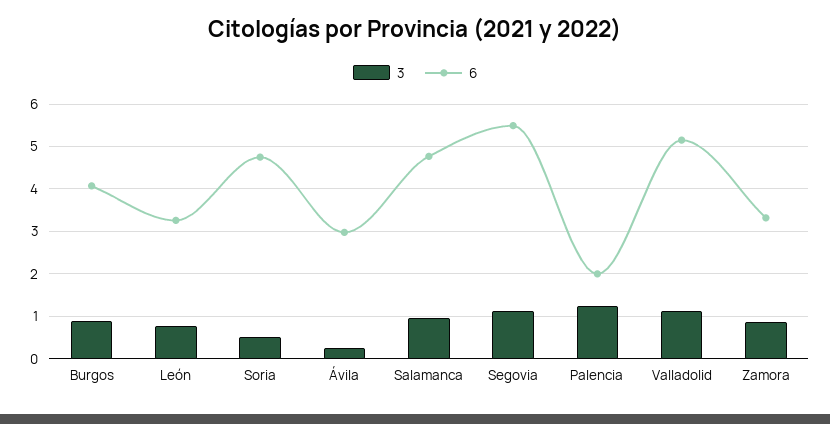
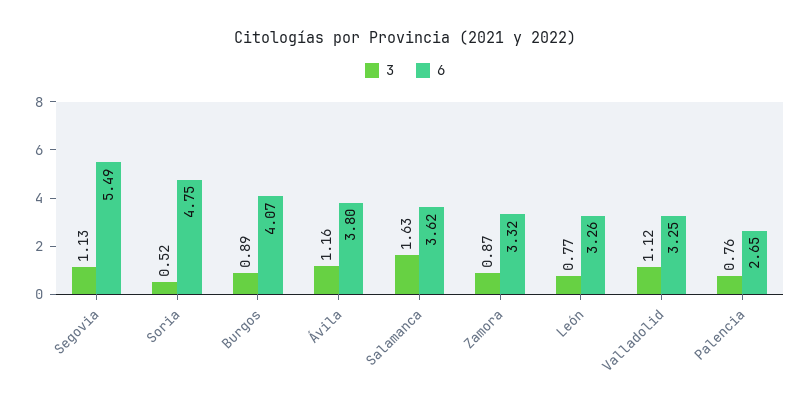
  {
    "3": {
      "Burgos": 0.89,
      "León": 0.77,
      "Soria": 0.52,
-     "Ávila": 0.2,
+     "Ávila": 1.16,
-     "Salamanca": 1,
+     "Salamanca": 1.63,
      "Segovia": 1.13,
-     "Palencia": 1.2,
+     "Palencia": 0.76,
      "Valladolid": 1.12,
      "Zamora": 0.87
    },
    "6": {
      "Burgos": 4.07,
      "León": 3.26,
      "Soria": 4.75,
-     "Ávila": 3,
+     "Ávila": 3.8,
-     "Salamanca": 4.8,
+     "Salamanca": 3.62,
      "Segovia": 5.49,
-     "Palencia": 2,
+     "Palencia": 2.65,
-     "Valladolid": 5.2,
+     "Valladolid": 3.25,
      "Zamora": 3.32
    }
  }

